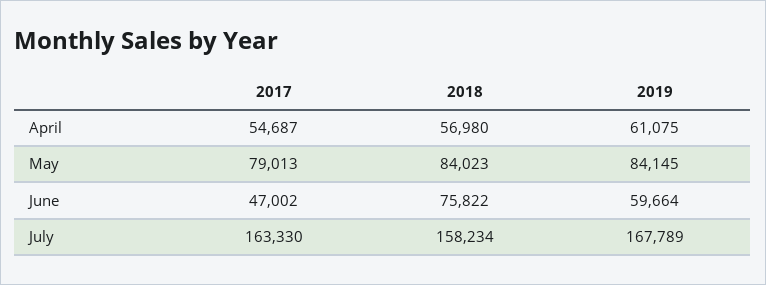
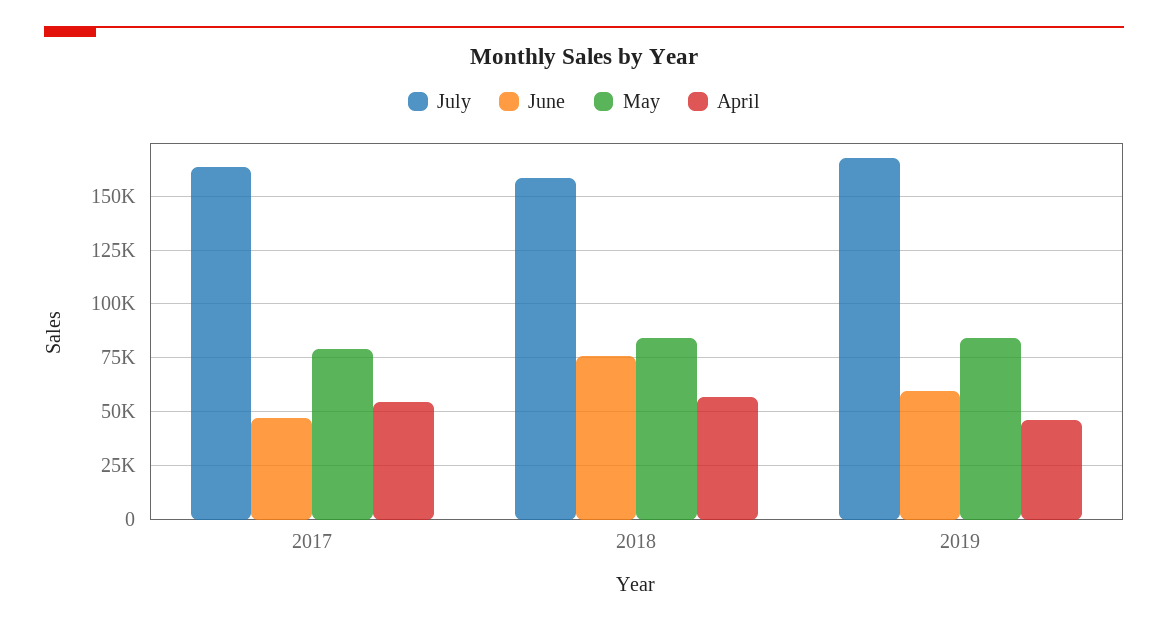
  {
    "April": {
      "2017": 54687,
      "2018": 56980,
-     "2019": 61075
+     "2019": 45000
    },
    "May": {
      "2017": 79013,
      "2018": 84023,
      "2019": 84145
    },
    "June": {
      "2017": 47002,
      "2018": 75822,
      "2019": 59664
    },
    "July": {
      "2017": 163330,
      "2018": 158234,
      "2019": 167789
    }
  }

